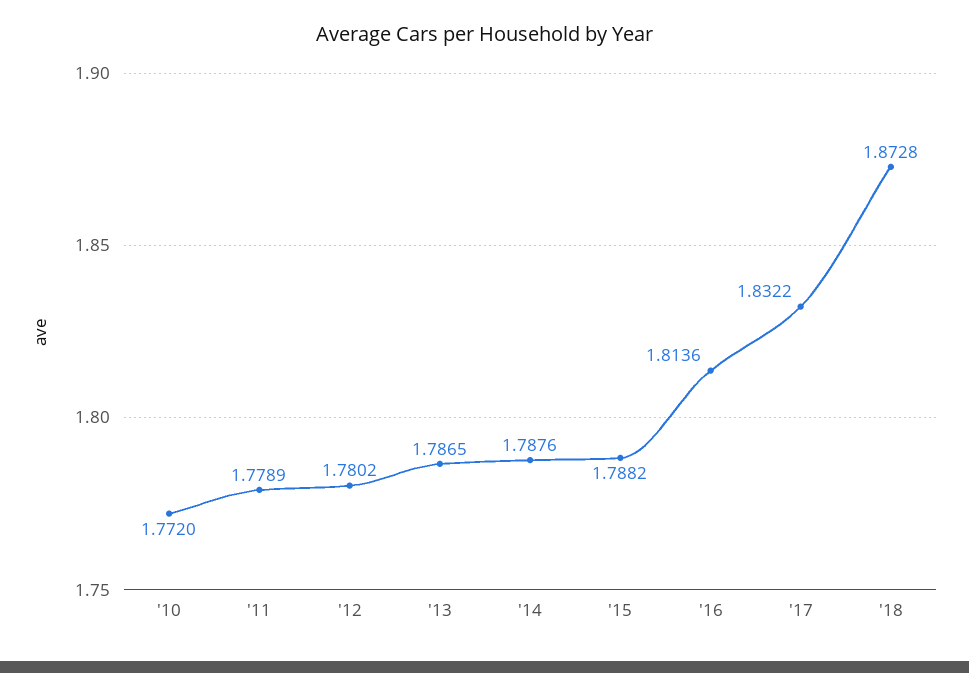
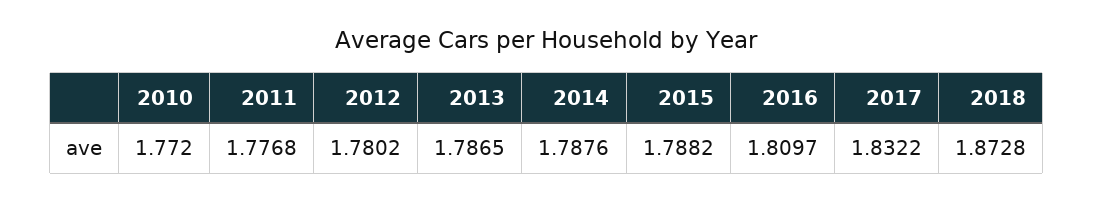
  {
    "'10": 1.772,
-   "'11": 1.7789,
+   "'11": 1.7768,
    "'12": 1.7802,
    "'13": 1.7865,
    "'14": 1.7876,
    "'15": 1.7882,
-   "'16": 1.8136,
+   "'16": 1.8097,
    "'17": 1.8322,
    "'18": 1.8728
  }

